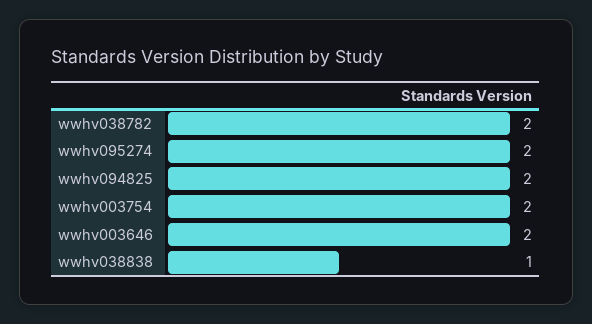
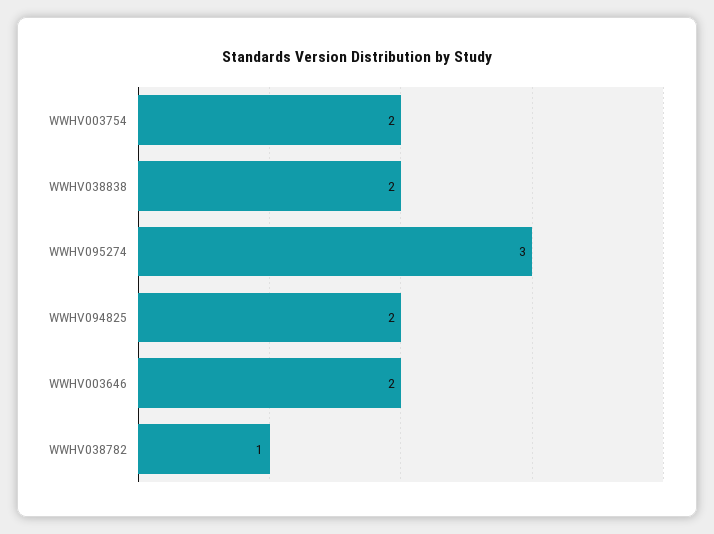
  {
-   "wwhv038782": 2,
+   "wwhv038782": 1,
-   "wwhv095274": 2,
+   "wwhv095274": 3,
    "wwhv094825": 2,
    "wwhv003754": 2,
    "wwhv003646": 2,
-   "wwhv038838": 1
+   "wwhv038838": 2
  }

